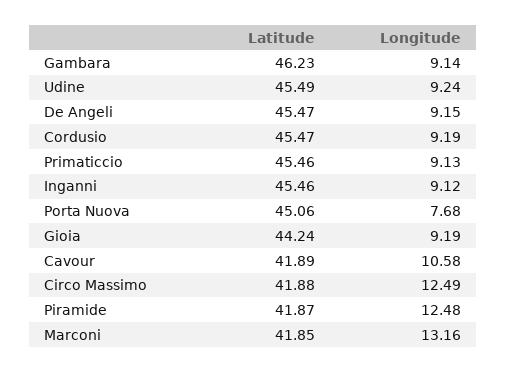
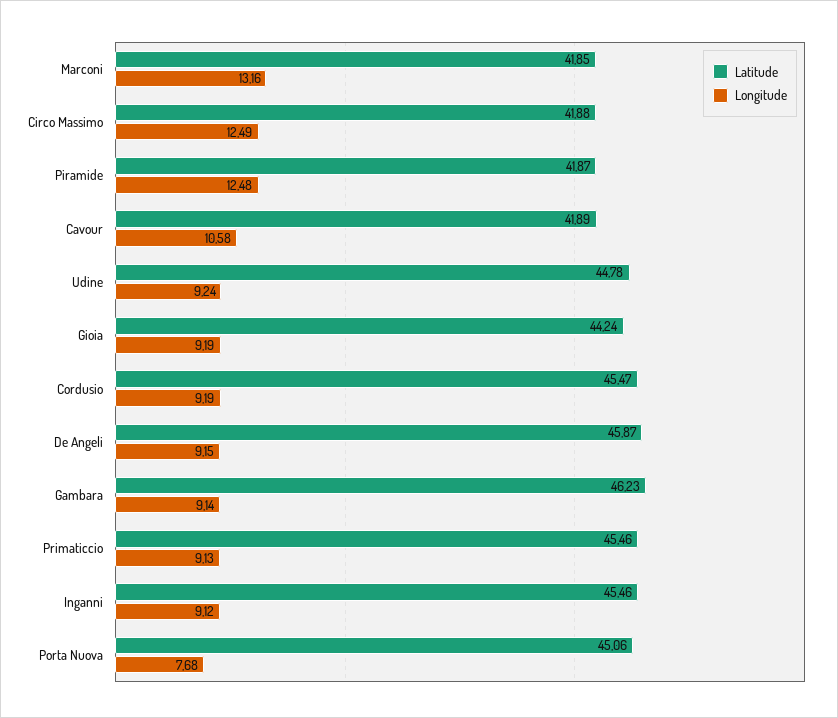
  {
    "Latitude": {
      "Gambara": 46.23,
-     "Udine": 45.49,
+     "Udine": 44.78,
-     "De Angeli": 45.47,
+     "De Angeli": 45.87,
      "Cordusio": 45.47,
      "Primaticcio": 45.46,
      "Inganni": 45.46,
      "Porta Nuova": 45.06,
      "Gioia": 44.24,
      "Cavour": 41.89,
      "Circo Massimo": 41.88,
      "Piramide": 41.87,
      "Marconi": 41.85
    },
    "Longitude": {
      "Gambara": 9.14,
      "Udine": 9.24,
      "De Angeli": 9.15,
      "Cordusio": 9.19,
      "Primaticcio": 9.13,
      "Inganni": 9.12,
      "Porta Nuova": 7.68,
      "Gioia": 9.19,
      "Cavour": 10.58,
      "Circo Massimo": 12.49,
      "Piramide": 12.48,
      "Marconi": 13.16
    }
  }

